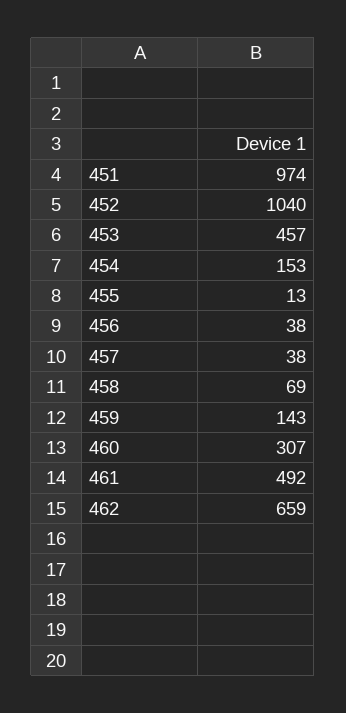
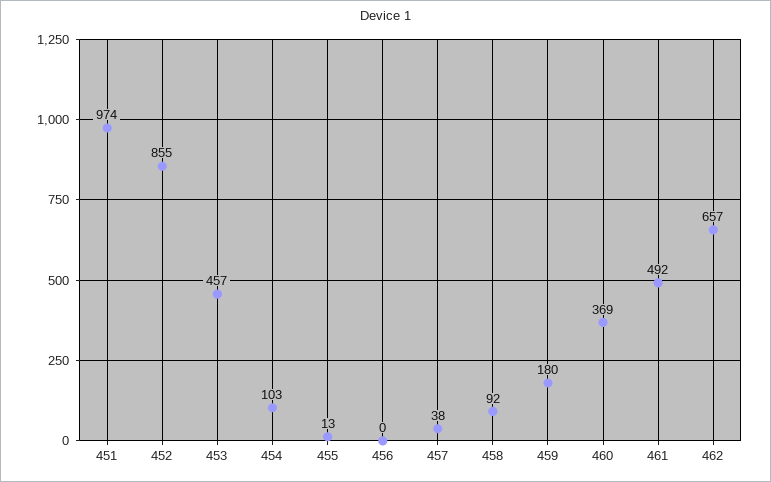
  {
    "451": 974,
-   "452": 1040,
+   "452": 855,
    "453": 457,
-   "454": 153,
+   "454": 103,
    "455": 13,
-   "456": 38,
+   "456": 0,
    "457": 38,
-   "458": 69,
+   "458": 92,
-   "459": 143,
+   "459": 180,
-   "460": 307,
+   "460": 369,
    "461": 492,
-   "462": 659
+   "462": 657
  }

